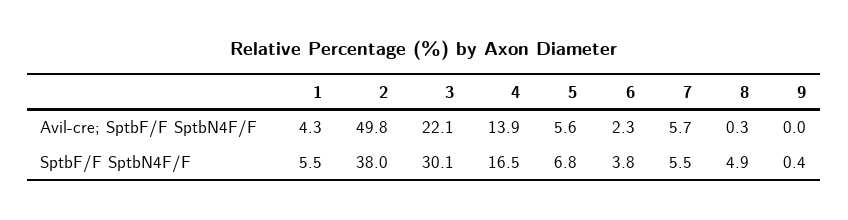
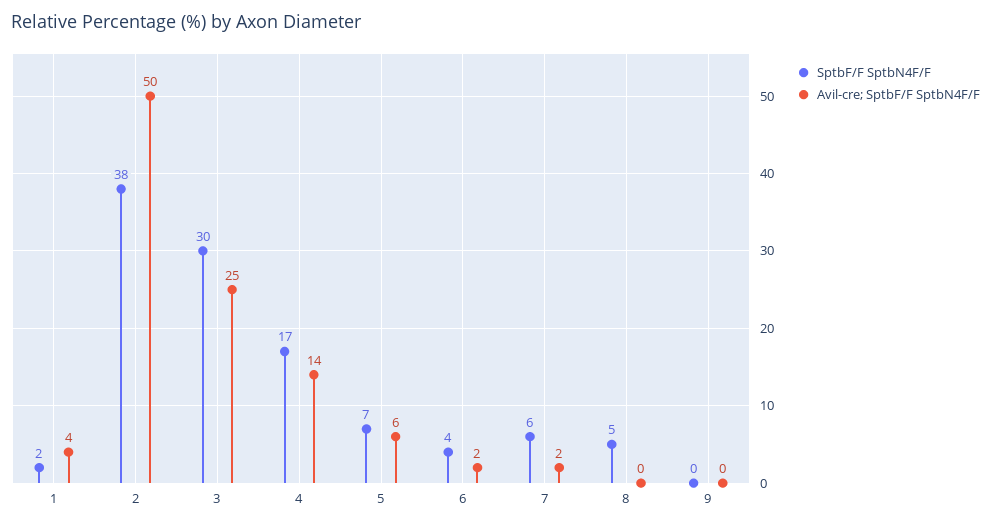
  {
    "Avil-cre; SptbF/F SptbN4F/F": {
      "1": 4.3,
      "2": 49.8,
-     "3": 22.1,
+     "3": 25,
      "4": 13.9,
      "5": 5.6,
      "6": 2.3,
-     "7": 5.7,
+     "7": 2,
      "8": 0.3,
      "9": 0
    },
    "SptbF/F SptbN4F/F": {
-     "1": 5.5,
+     "1": 2,
      "2": 38,
      "3": 30.1,
      "4": 16.5,
      "5": 6.8,
      "6": 3.8,
      "7": 5.5,
      "8": 4.9,
      "9": 0.4
    }
  }

